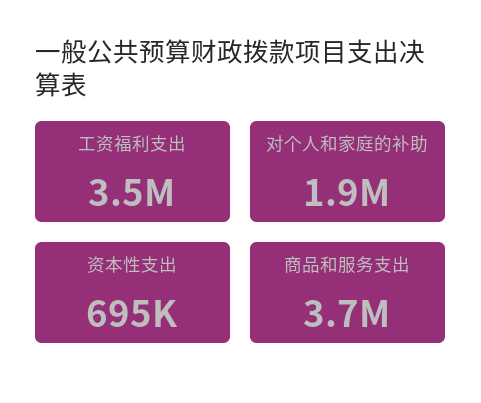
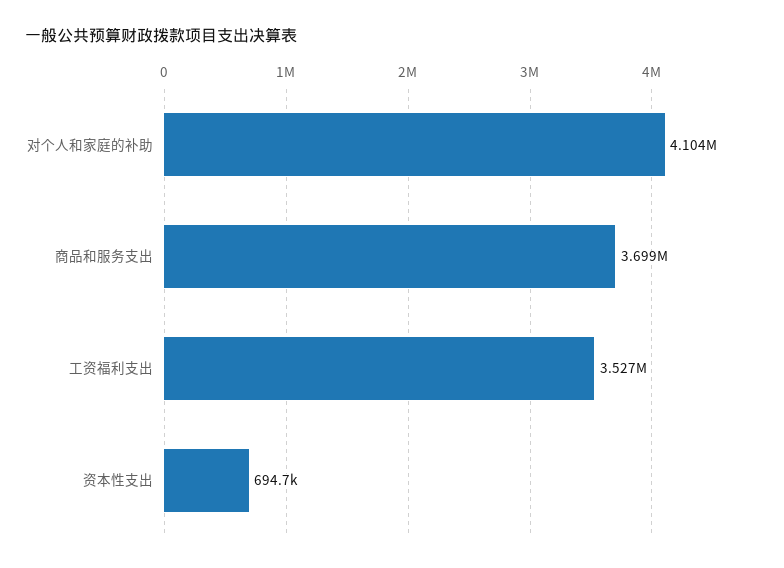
  {
    "工资福利支出": 3527000,
-   "对个人和家庭的补助": 1900000,
+   "对个人和家庭的补助": 4104000,
    "资本性支出": 694700,
    "商品和服务支出": 3699000
  }

